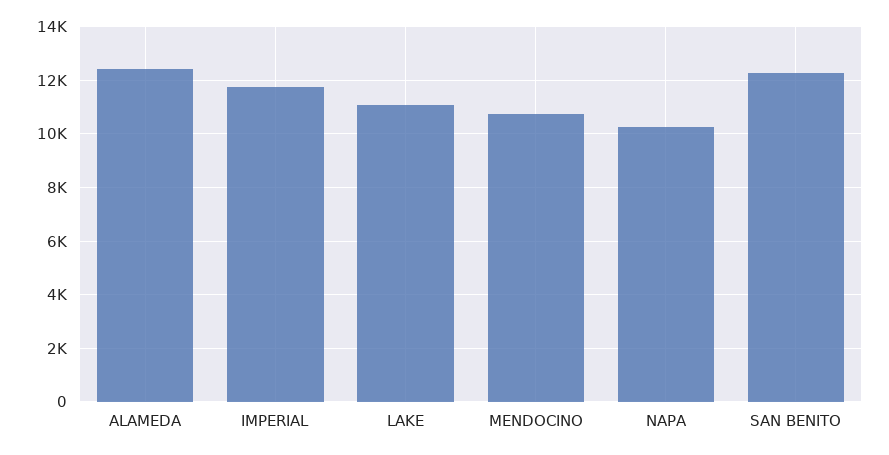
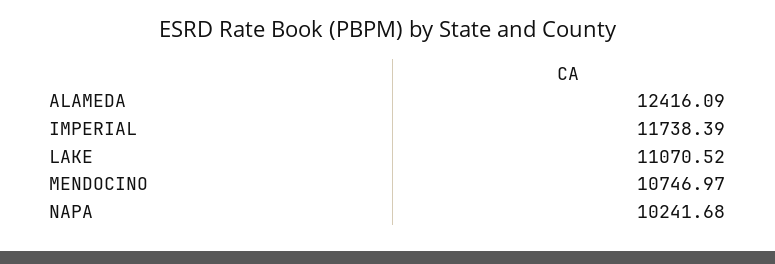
  {
    "ALAMEDA": 12416.09,
    "IMPERIAL": 11738.39,
    "LAKE": 11070.52,
    "MENDOCINO": 10746.97,
-   "NAPA": 10241.68,
+   "NAPA": 10241.68
-   "SAN BENITO": 12250
  }

